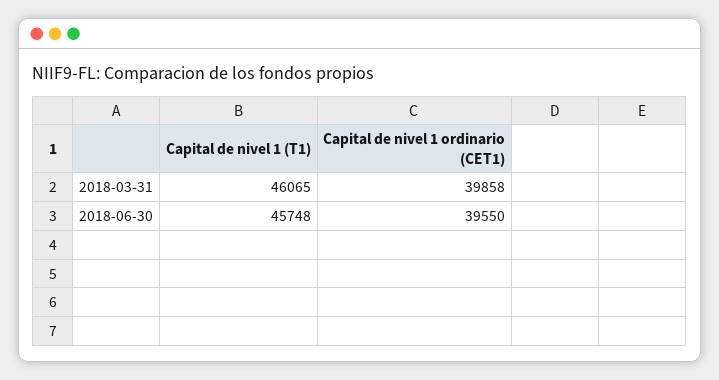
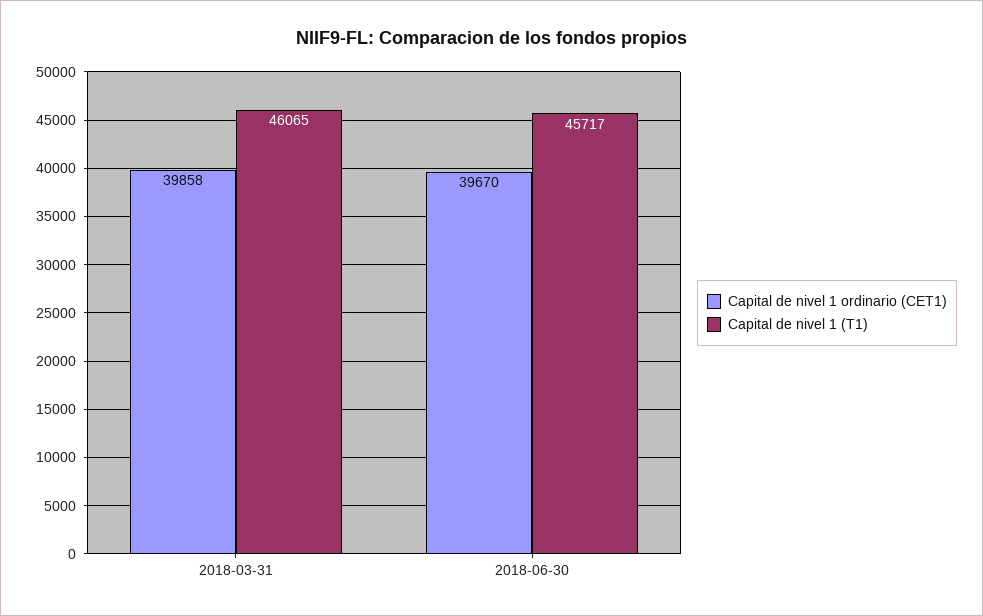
  {
    "Capital de nivel 1 (T1)": {
      "2018-03-31": 46065,
-     "2018-06-30": 45748
+     "2018-06-30": 45717
    },
    "Capital de nivel 1 ordinario (CET1)": {
      "2018-03-31": 39858,
-     "2018-06-30": 39550
+     "2018-06-30": 39670
    }
  }

